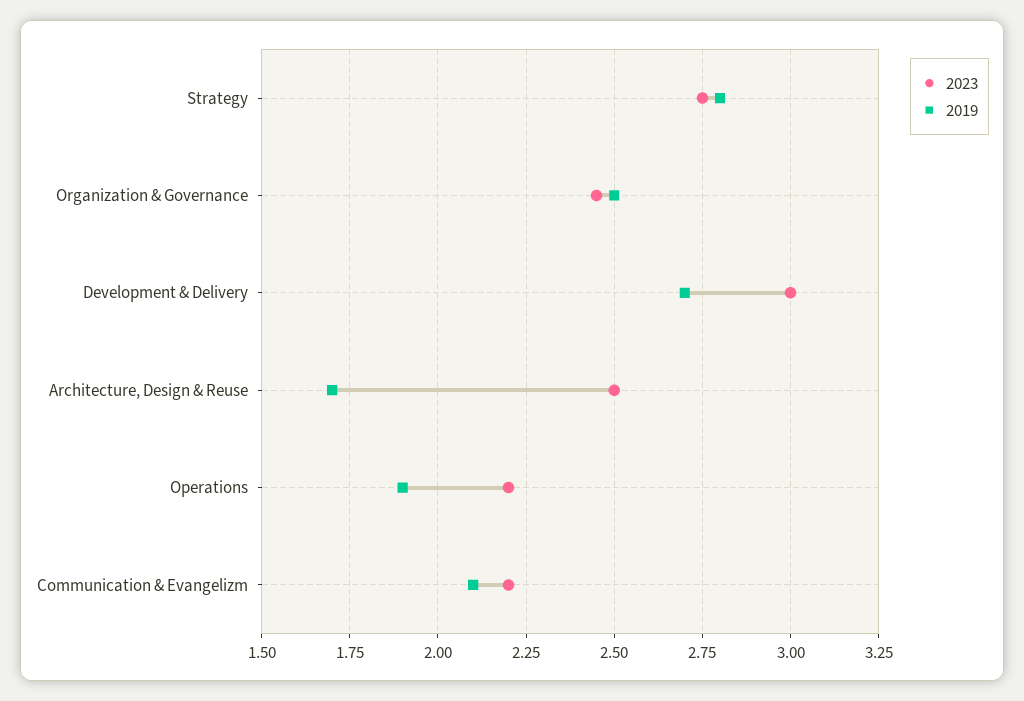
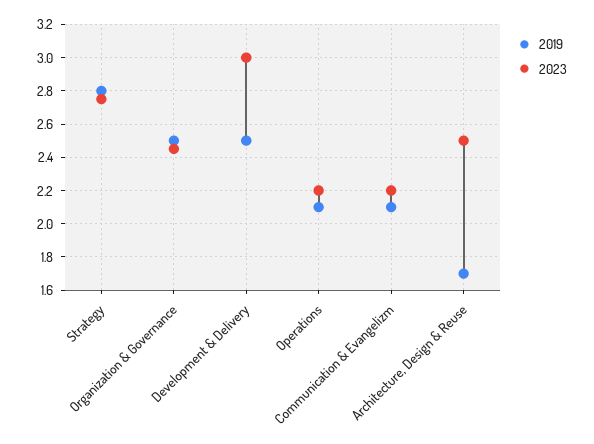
  {
    "2023": {
      "Strategy": 2.75,
      "Organization & Governance": 2.45,
      "Development & Delivery": 3,
      "Architecture, Design & Reuse": 2.5,
      "Operations": 2.2,
      "Communication & Evangelizm": 2.2
    },
    "2019": {
      "Strategy": 2.8,
      "Organization & Governance": 2.5,
-     "Development & Delivery": 2.7,
+     "Development & Delivery": 2.5,
      "Architecture, Design & Reuse": 1.7,
-     "Operations": 1.9,
+     "Operations": 2.1,
      "Communication & Evangelizm": 2.1
    }
  }

